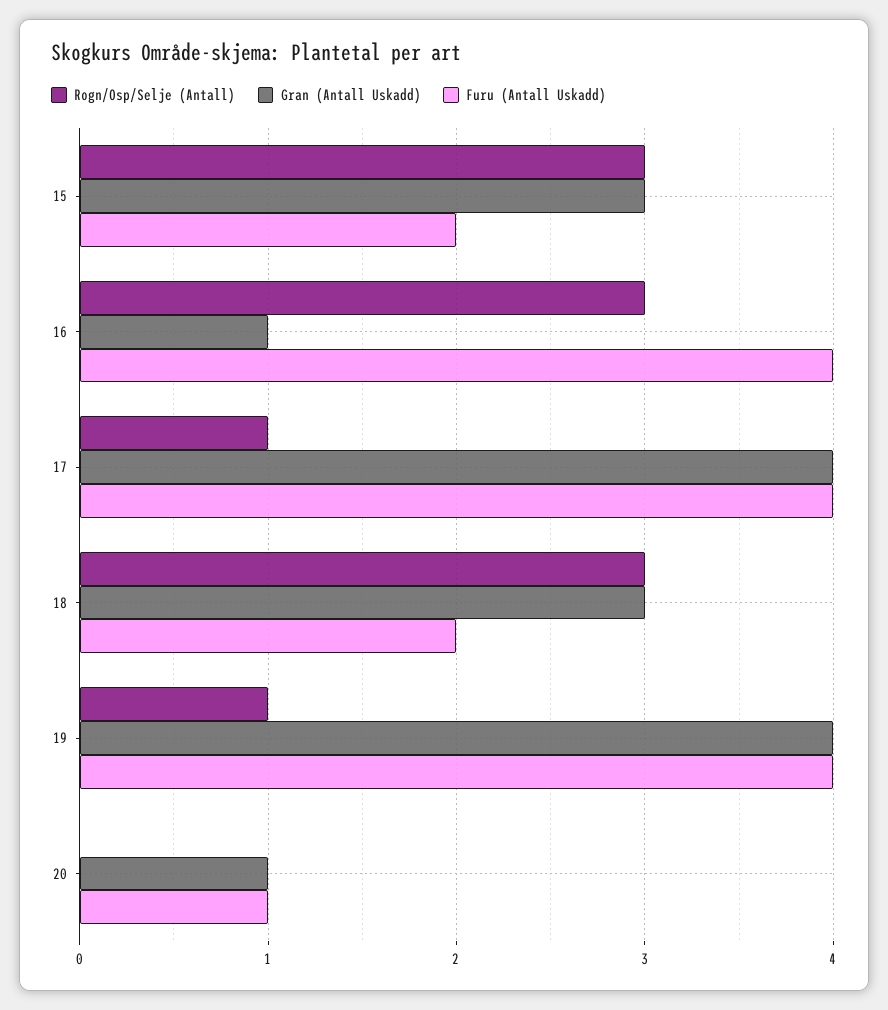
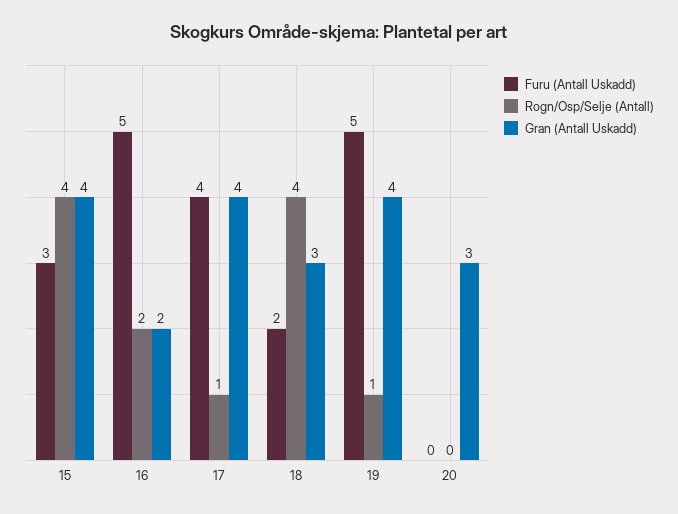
  {
    "Rogn/Osp/Selje (Antall)": {
-     "15": 3,
+     "15": 4,
-     "16": 3,
+     "16": 2,
      "17": 1,
-     "18": 3,
+     "18": 4,
      "19": 1,
      "20": 0
    },
    "Gran (Antall Uskadd)": {
-     "15": 3,
+     "15": 4,
-     "16": 1,
+     "16": 2,
      "17": 4,
      "18": 3,
      "19": 4,
-     "20": 1
+     "20": 3
    },
    "Furu (Antall Uskadd)": {
-     "15": 2,
+     "15": 3,
-     "16": 4,
+     "16": 5,
      "17": 4,
      "18": 2,
-     "19": 4,
+     "19": 5,
-     "20": 1
+     "20": 0
    }
  }

